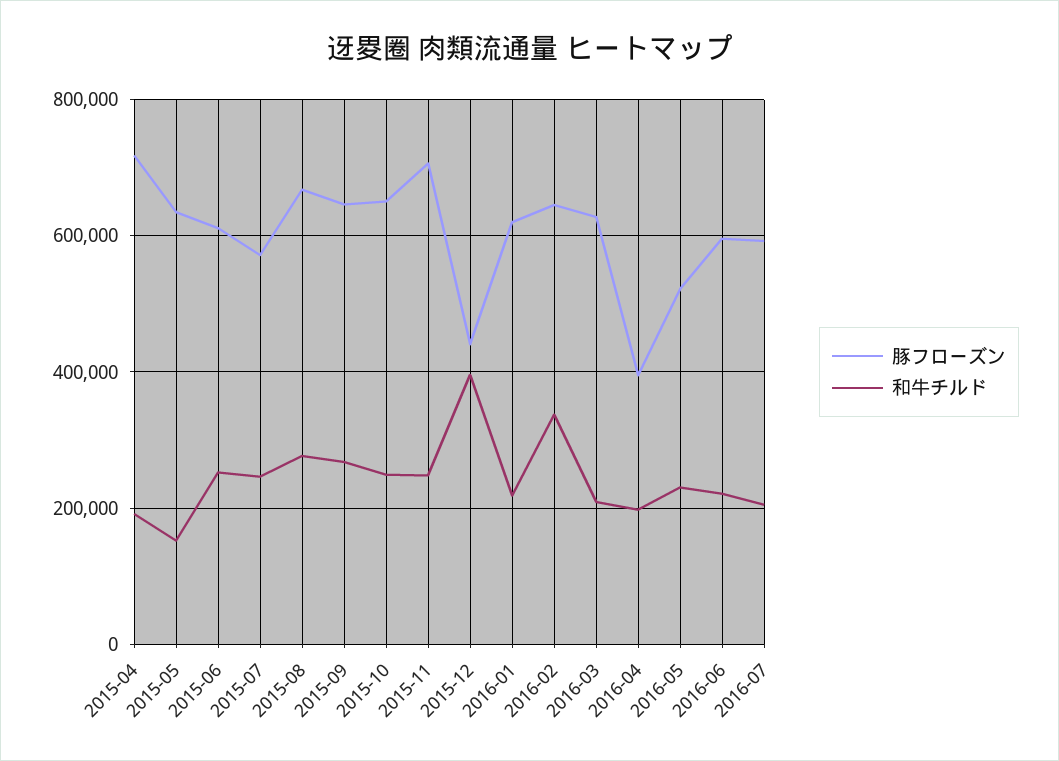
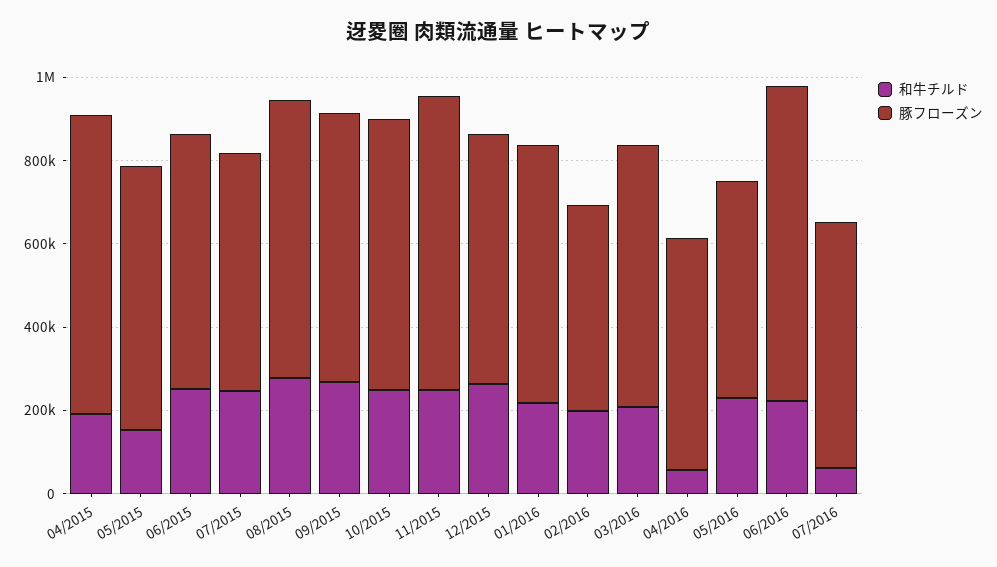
  {
    "豚フローズン": {
      "2015-04": 720000,
      "2015-05": 640000,
      "2015-06": 620000,
      "2015-07": 580000,
      "2015-08": 660000,
      "2015-09": 640000,
      "2015-10": 660000,
      "2015-11": 700000,
-     "2015-12": 440000,
+     "2015-12": 600000,
      "2016-01": 620000,
-     "2016-02": 640000,
+     "2016-02": 500000,
      "2016-03": 620000,
-     "2016-04": 400000,
+     "2016-04": 550000,
      "2016-05": 520000,
-     "2016-06": 600000,
+     "2016-06": 750000,
      "2016-07": 600000
    },
    "和牛チルド": {
      "2015-04": 200000,
      "2015-05": 160000,
      "2015-06": 260000,
      "2015-07": 240000,
      "2015-08": 280000,
      "2015-09": 260000,
      "2015-10": 240000,
      "2015-11": 240000,
-     "2015-12": 400000,
+     "2015-12": 250000,
      "2016-01": 220000,
-     "2016-02": 340000,
+     "2016-02": 200000,
      "2016-03": 200000,
-     "2016-04": 200000,
+     "2016-04": 50000,
      "2016-05": 240000,
      "2016-06": 220000,
-     "2016-07": 200000
+     "2016-07": 50000
    }
  }

